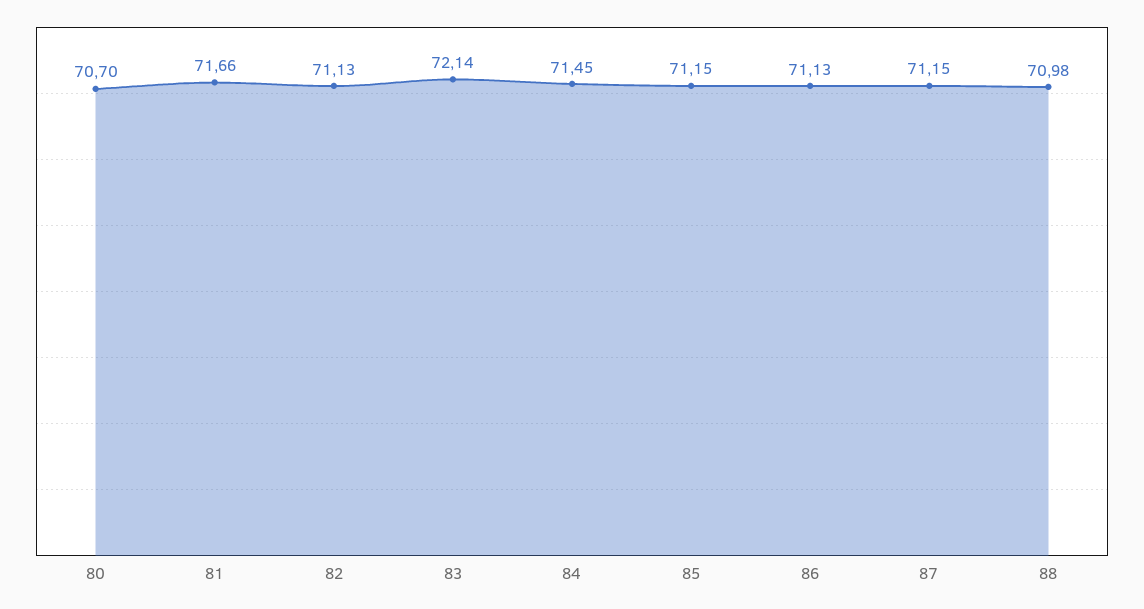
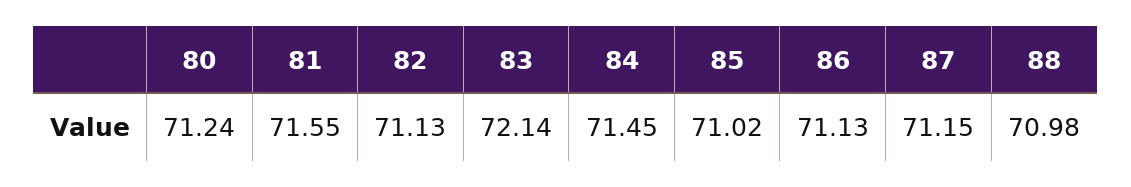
  {
-   "80": 70.7,
+   "80": 71.24,
-   "81": 71.66,
+   "81": 71.55,
    "82": 71.13,
    "83": 72.14,
    "84": 71.45,
-   "85": 71.15,
+   "85": 71.02,
    "86": 71.13,
    "87": 71.15,
    "88": 70.98
  }

